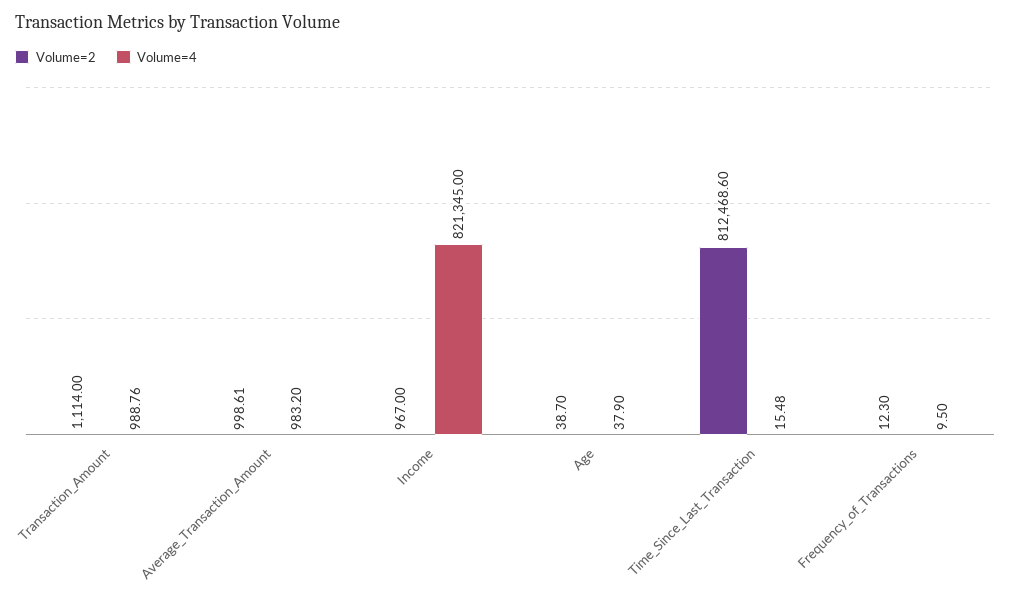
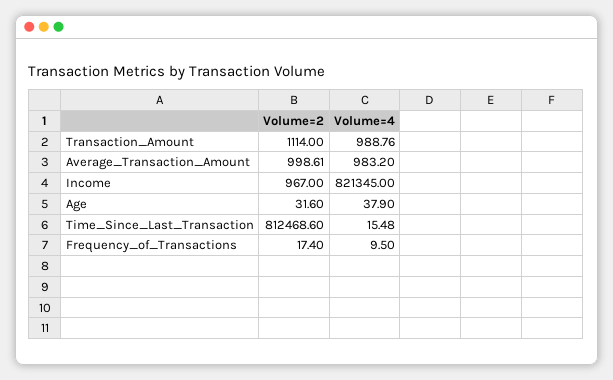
  {
    "Volume=2": {
      "Transaction_Amount": 1114,
      "Average_Transaction_Amount": 998.61,
      "Income": 967,
-     "Age": 38.7,
+     "Age": 31.6,
      "Time_Since_Last_Transaction": 812468.6,
-     "Frequency_of_Transactions": 12.3
+     "Frequency_of_Transactions": 17.4
    },
    "Volume=4": {
      "Transaction_Amount": 988.76,
      "Average_Transaction_Amount": 983.2,
      "Income": 821345,
      "Age": 37.9,
      "Time_Since_Last_Transaction": 15.48,
      "Frequency_of_Transactions": 9.5
    }
  }

